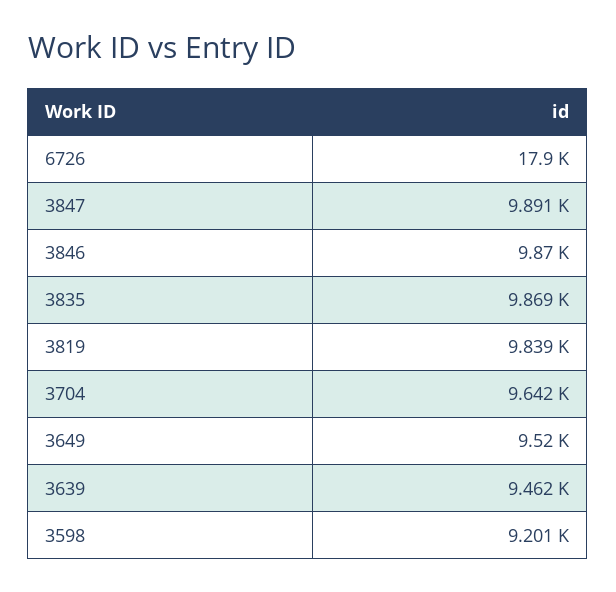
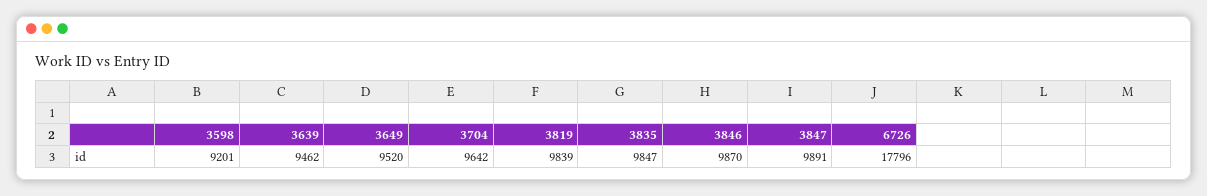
  {
-   "6726": 17900,
+   "6726": 17796,
    "3847": 9891,
    "3846": 9870,
-   "3835": 9869,
+   "3835": 9847,
    "3819": 9839,
    "3704": 9642,
    "3649": 9520,
    "3639": 9462,
    "3598": 9201
  }

